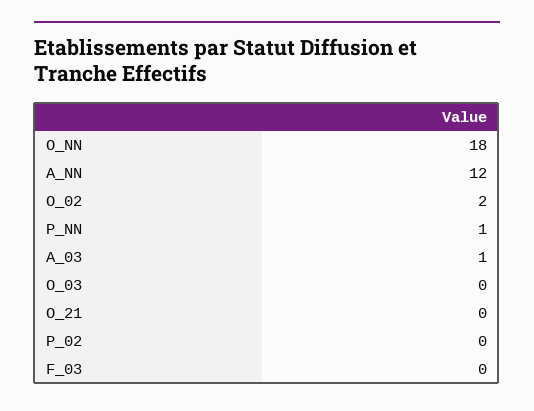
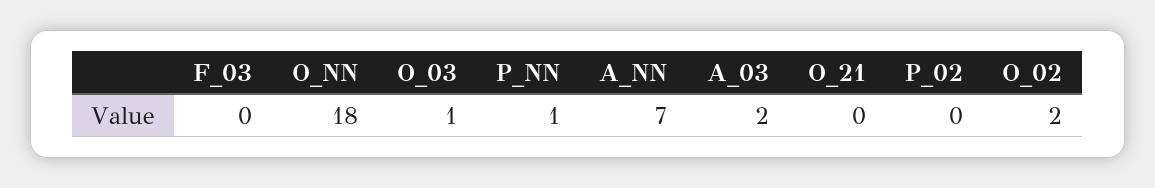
  {
    "O_NN": 18,
-   "A_NN": 12,
+   "A_NN": 7,
    "O_02": 2,
    "P_NN": 1,
-   "A_03": 1,
+   "A_03": 2,
-   "O_03": 0,
+   "O_03": 1,
    "O_21": 0,
    "P_02": 0,
    "F_03": 0
  }

